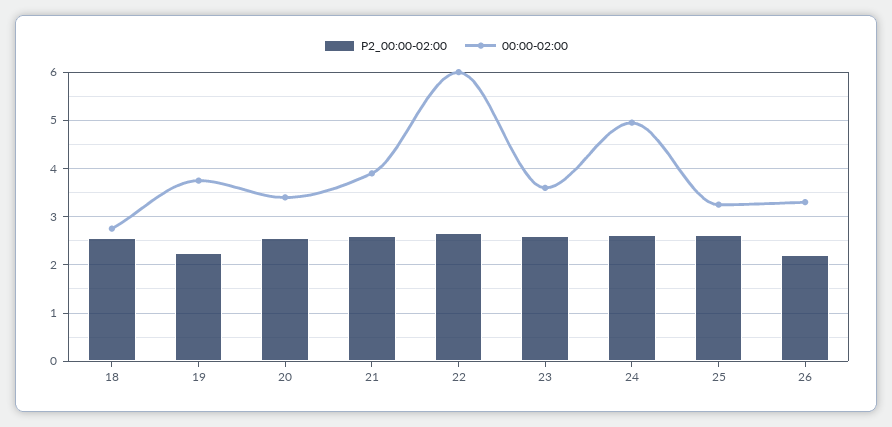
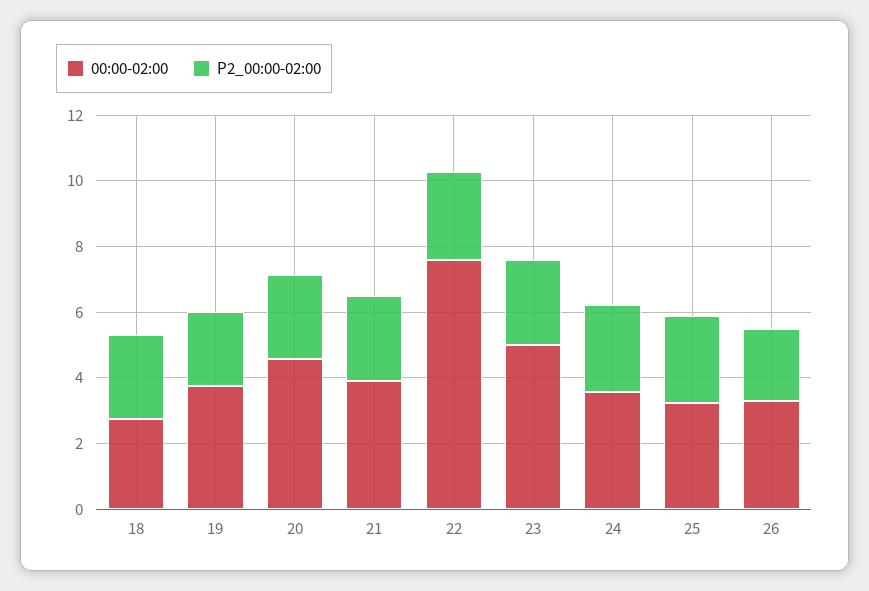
  {
    "P2_00:00-02:00": {
      "18": 2.6,
      "19": 2.2,
      "20": 2.6,
      "21": 2.6,
      "22": 2.6,
      "23": 2.6,
      "24": 2.6,
      "25": 2.6,
      "26": 2.2
    },
    "00:00-02:00": {
      "18": 2.8,
      "19": 3.8,
-     "20": 3.4,
+     "20": 4.5,
      "21": 4,
-     "22": 6,
+     "22": 7.5,
-     "23": 3.6,
+     "23": 5,
-     "24": 5,
+     "24": 3.5,
      "25": 3.2,
      "26": 3.4
    }
  }

